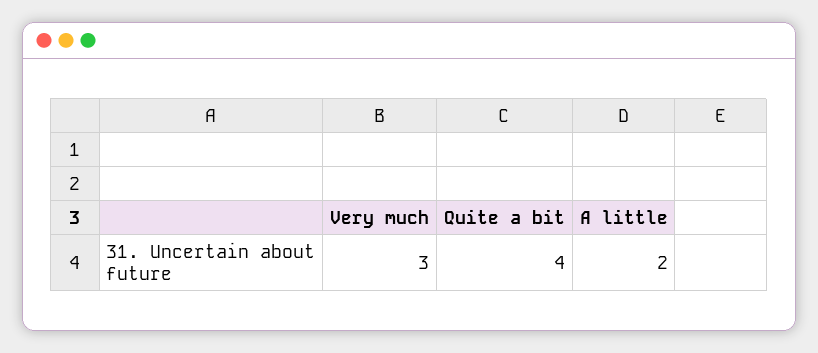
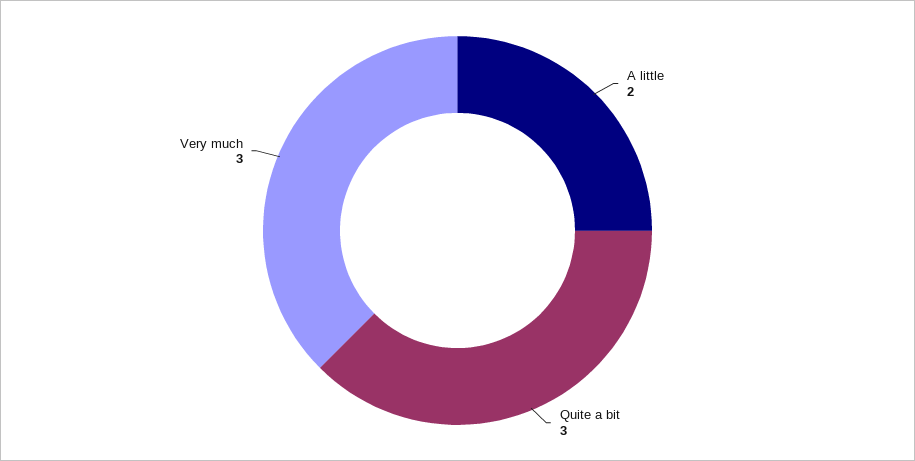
  {
    "Very much": 3,
-   "Quite a bit": 4,
+   "Quite a bit": 3,
    "A little": 2
  }

